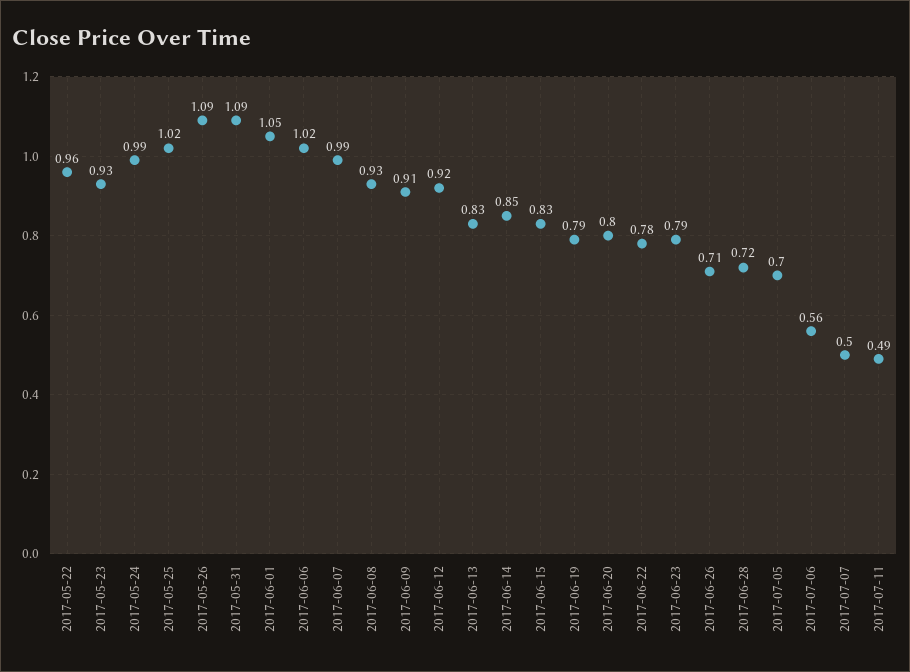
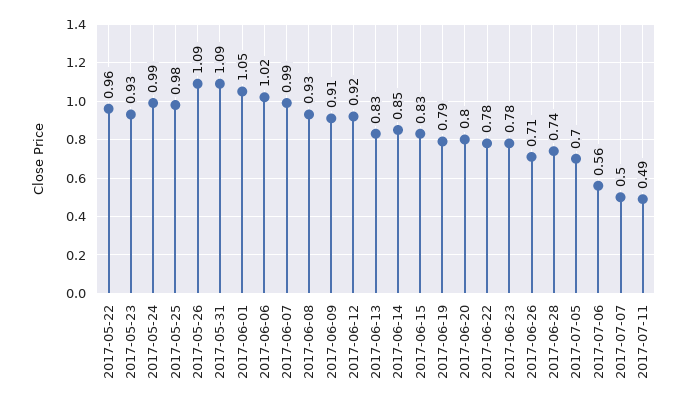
  {
    "2017-05-22": 0.96,
    "2017-05-23": 0.93,
    "2017-05-24": 0.99,
-   "2017-05-25": 1.02,
+   "2017-05-25": 0.98,
    "2017-05-26": 1.09,
    "2017-05-31": 1.09,
    "2017-06-01": 1.05,
    "2017-06-06": 1.02,
    "2017-06-07": 0.99,
    "2017-06-08": 0.93,
    "2017-06-09": 0.91,
    "2017-06-12": 0.92,
    "2017-06-13": 0.83,
    "2017-06-14": 0.85,
    "2017-06-15": 0.83,
    "2017-06-19": 0.79,
    "2017-06-20": 0.8,
    "2017-06-22": 0.78,
-   "2017-06-23": 0.79,
+   "2017-06-23": 0.78,
    "2017-06-26": 0.71,
-   "2017-06-28": 0.72,
+   "2017-06-28": 0.74,
    "2017-07-05": 0.7,
    "2017-07-06": 0.56,
    "2017-07-07": 0.5,
    "2017-07-11": 0.49
  }

